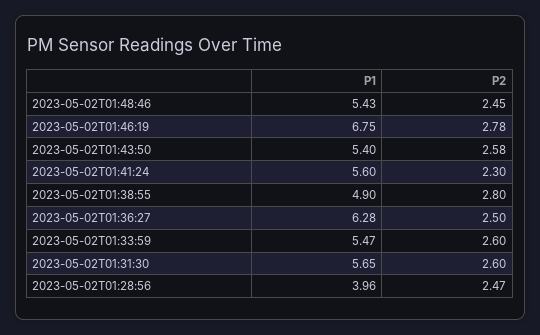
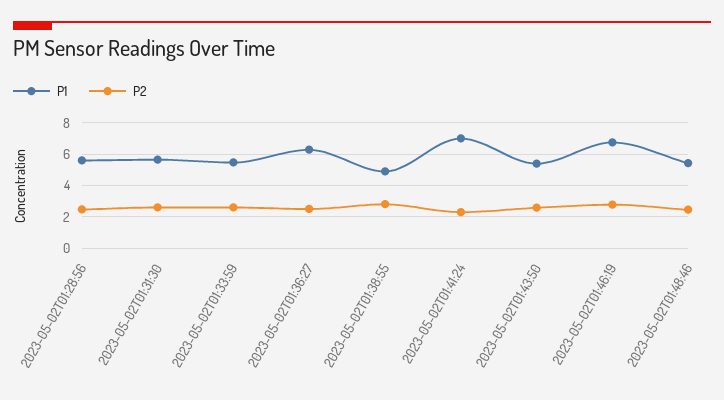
  {
    "P1": {
      "2023-05-02T01:48:46": 5.43,
      "2023-05-02T01:46:19": 6.75,
      "2023-05-02T01:43:50": 5.4,
-     "2023-05-02T01:41:24": 5.6,
+     "2023-05-02T01:41:24": 7,
      "2023-05-02T01:38:55": 4.9,
      "2023-05-02T01:36:27": 6.28,
      "2023-05-02T01:33:59": 5.47,
      "2023-05-02T01:31:30": 5.65,
-     "2023-05-02T01:28:56": 3.96
+     "2023-05-02T01:28:56": 5.5
    },
    "P2": {
      "2023-05-02T01:48:46": 2.45,
      "2023-05-02T01:46:19": 2.78,
      "2023-05-02T01:43:50": 2.58,
      "2023-05-02T01:41:24": 2.3,
      "2023-05-02T01:38:55": 2.8,
      "2023-05-02T01:36:27": 2.5,
      "2023-05-02T01:33:59": 2.6,
      "2023-05-02T01:31:30": 2.6,
      "2023-05-02T01:28:56": 2.47
    }
  }

